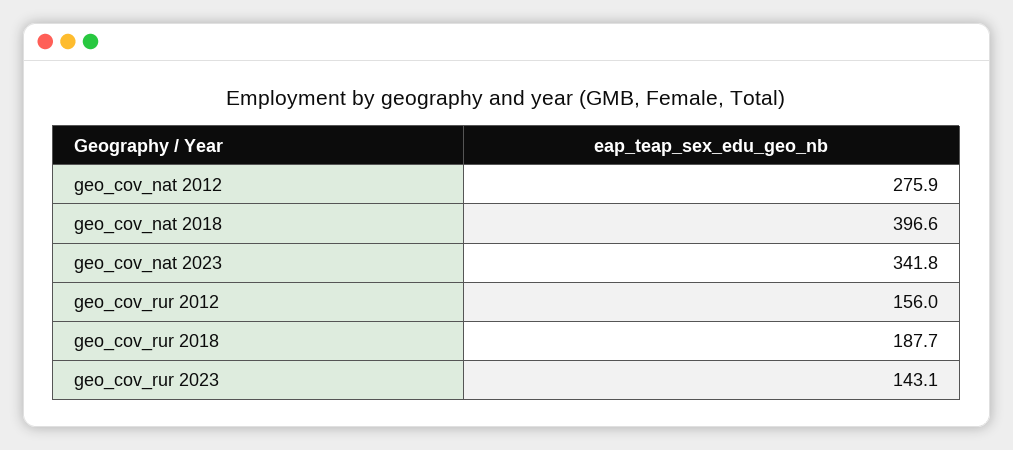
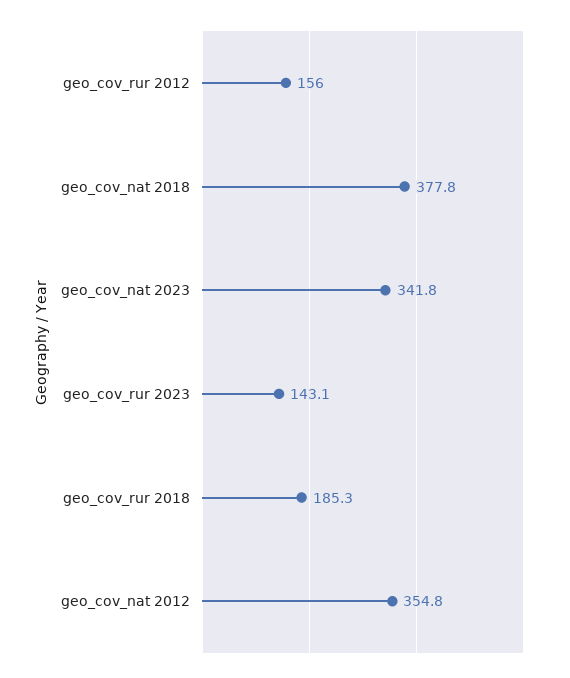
  {
-   "geo_cov_nat 2012": 275.9,
+   "geo_cov_nat 2012": 354.8,
-   "geo_cov_nat 2018": 396.6,
+   "geo_cov_nat 2018": 377.8,
    "geo_cov_nat 2023": 341.8,
    "geo_cov_rur 2012": 156,
-   "geo_cov_rur 2018": 187.7,
+   "geo_cov_rur 2018": 185.3,
    "geo_cov_rur 2023": 143.1
  }

